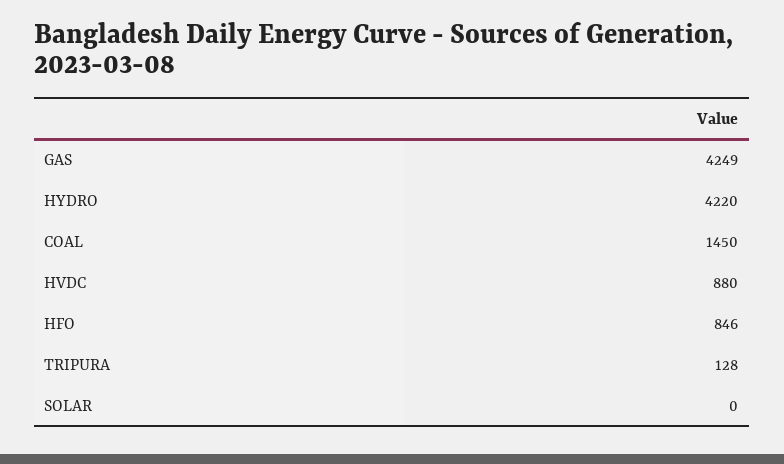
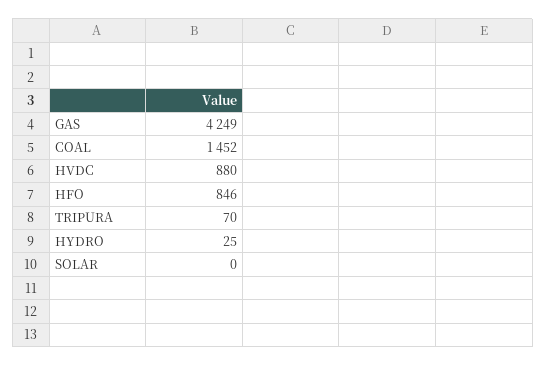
  {
    "GAS": 4249,
-   "HYDRO": 4220,
+   "HYDRO": 25,
-   "COAL": 1450,
+   "COAL": 1452,
    "HVDC": 880,
    "HFO": 846,
-   "TRIPURA": 128,
+   "TRIPURA": 70,
    "SOLAR": 0
  }

